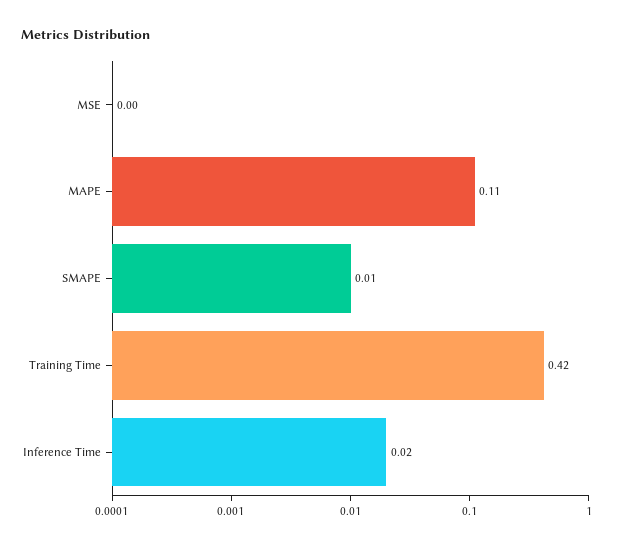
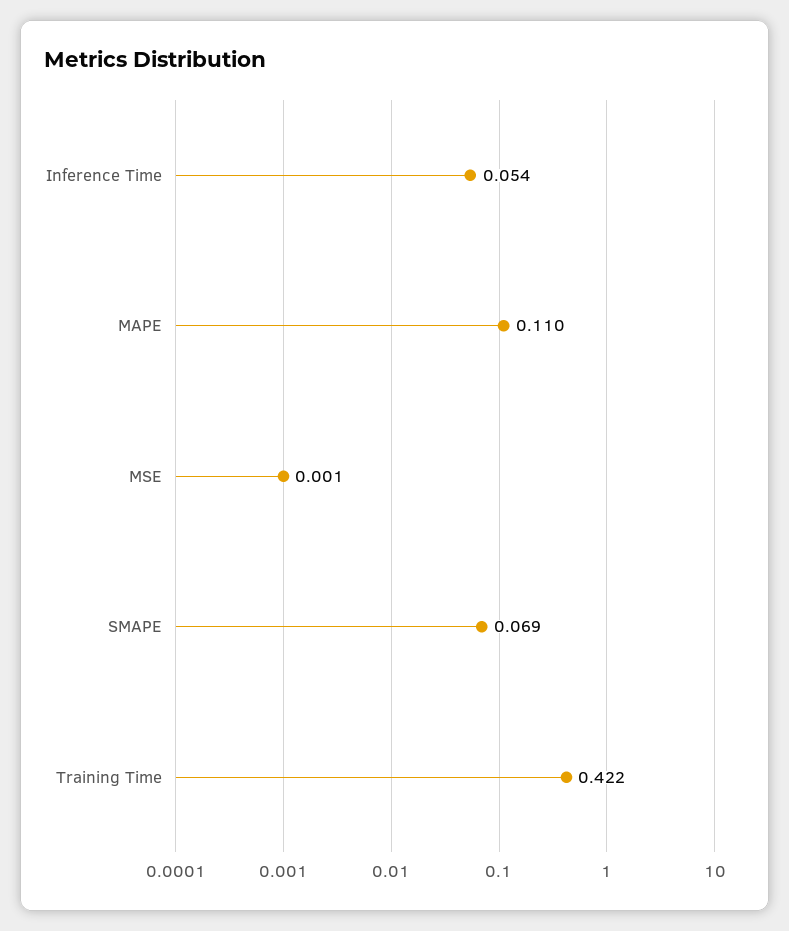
  {
    "MSE": 0.001,
    "MAPE": 0.11,
-   "SMAPE": 0.01,
+   "SMAPE": 0.069,
    "Training Time": 0.422,
-   "Inference Time": 0.02
+   "Inference Time": 0.054
  }

